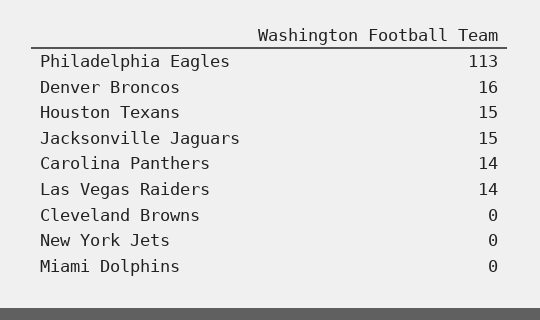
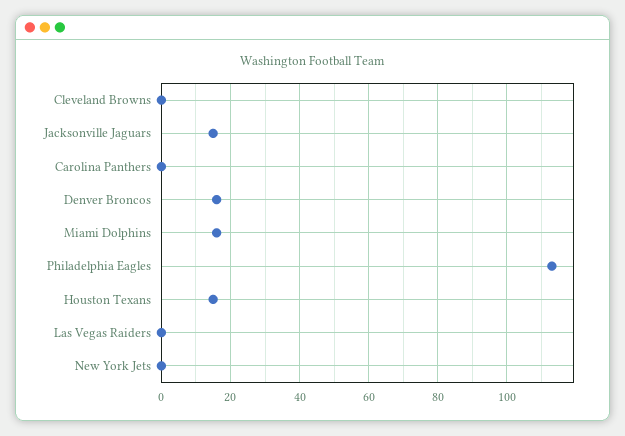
  {
    "Philadelphia Eagles": 113,
    "Denver Broncos": 16,
    "Houston Texans": 15,
    "Jacksonville Jaguars": 15,
-   "Carolina Panthers": 14,
+   "Carolina Panthers": 0,
-   "Las Vegas Raiders": 14,
+   "Las Vegas Raiders": 0,
    "Cleveland Browns": 0,
    "New York Jets": 0,
-   "Miami Dolphins": 0
+   "Miami Dolphins": 15
  }

